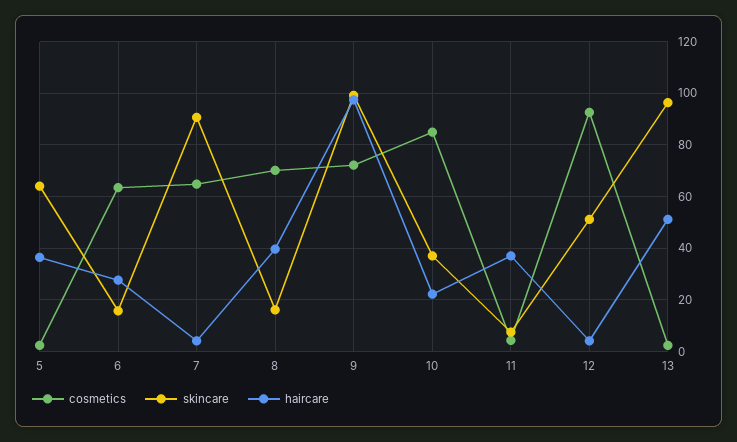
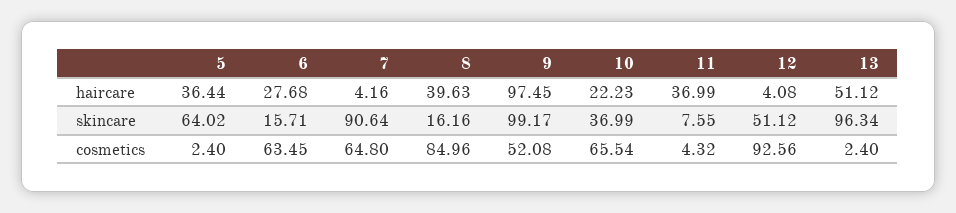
  {
    "cosmetics": {
      "5": 2.4,
      "6": 63.45,
      "7": 64.8,
-     "8": 70,
+     "8": 84.96,
-     "9": 72.5,
+     "9": 52.08,
-     "10": 85,
+     "10": 65.54,
      "11": 4.32,
      "12": 92.56,
      "13": 2.4
    },
    "skincare": {
      "5": 64.02,
      "6": 15.71,
      "7": 90.64,
      "8": 16.16,
      "9": 99.17,
      "10": 36.99,
      "11": 7.55,
      "12": 51.12,
      "13": 96.34
    },
    "haircare": {
      "5": 36.44,
      "6": 27.68,
      "7": 4.16,
      "8": 39.63,
      "9": 97.45,
      "10": 22.23,
      "11": 36.99,
      "12": 4.08,
      "13": 51.12
    }
  }

